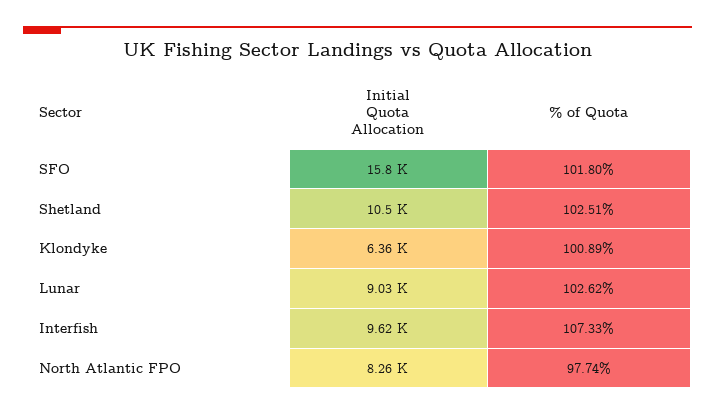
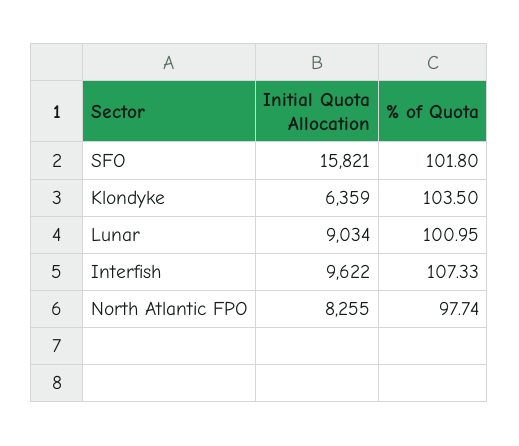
  {
    "Initial Quota Allocation": {
      "SFO": 15821,
-     "Shetland": 10500,
      "Klondyke": 6359,
      "Lunar": 9034,
      "Interfish": 9622,
      "North Atlantic FPO": 8255
    },
    "% of Quota": {
      "SFO": 101.8,
-     "Shetland": 102.51,
-     "Klondyke": 100.89,
+     "Klondyke": 103.5,
-     "Lunar": 102.62,
+     "Lunar": 100.95,
      "Interfish": 107.33,
      "North Atlantic FPO": 97.74
    }
  }

